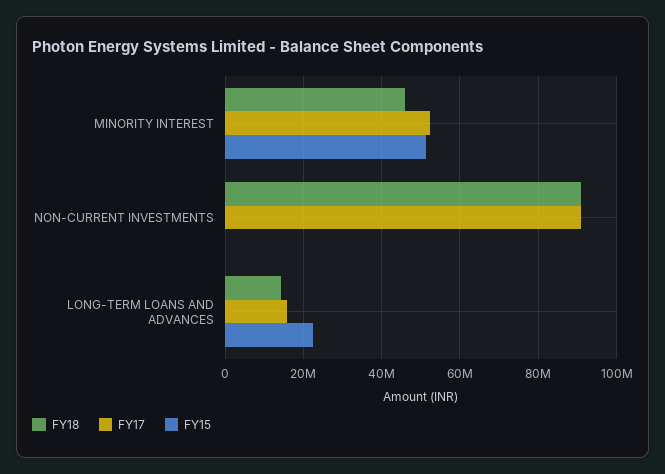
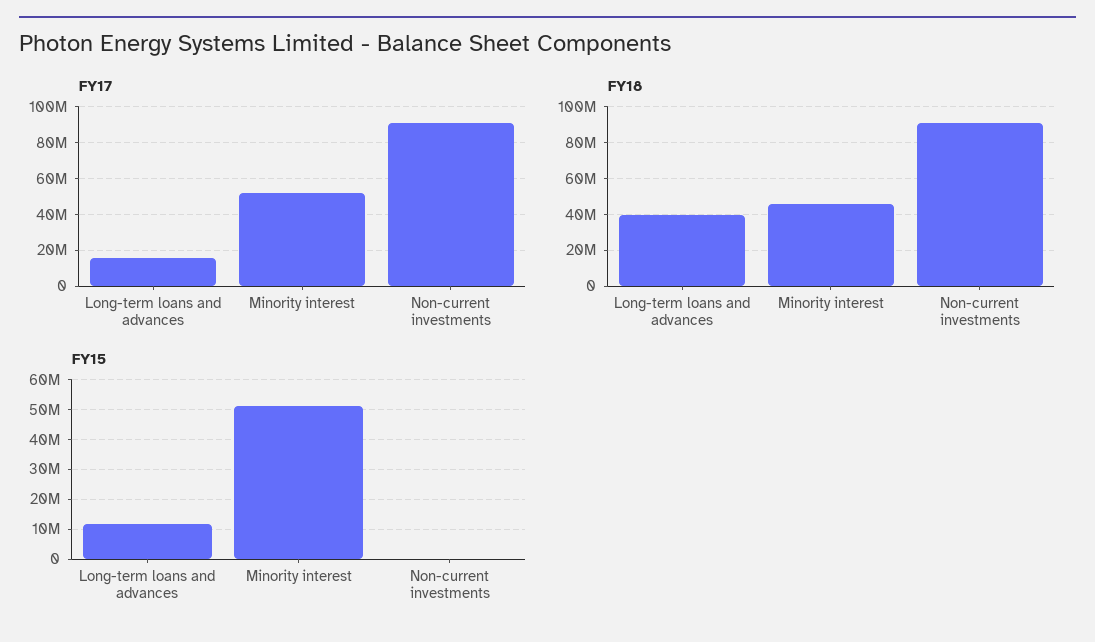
  {
    "FY18": {
      "MINORITY INTEREST": 46000000,
      "NON-CURRENT INVESTMENTS": 92000000,
-     "LONG-TERM LOANS AND ADVANCES": 14000000
+     "LONG-TERM LOANS AND ADVANCES": 40000000
    },
    "FY17": {
      "MINORITY INTEREST": 52000000,
      "NON-CURRENT INVESTMENTS": 92000000,
      "LONG-TERM LOANS AND ADVANCES": 16000000
    },
    "FY15": {
      "MINORITY INTEREST": 52000000,
      "NON-CURRENT INVESTMENTS": 0,
-     "LONG-TERM LOANS AND ADVANCES": 22000000
+     "LONG-TERM LOANS AND ADVANCES": 12500000
    }
  }

